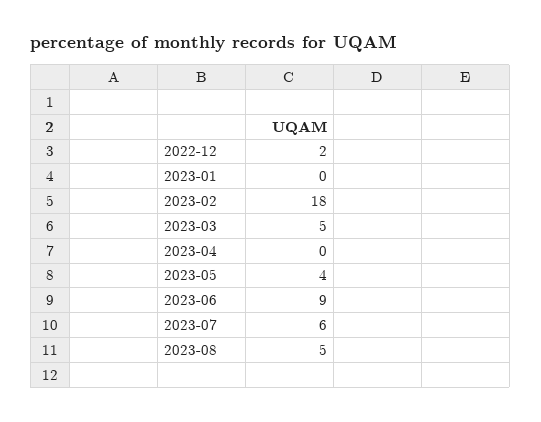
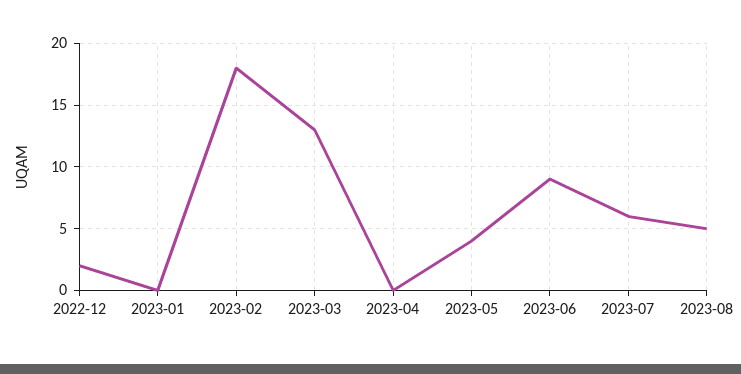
  {
    "2022-12": 2,
    "2023-01": 0,
    "2023-02": 18,
-   "2023-03": 5,
+   "2023-03": 13,
    "2023-04": 0,
    "2023-05": 4,
    "2023-06": 9,
    "2023-07": 6,
    "2023-08": 5
  }

